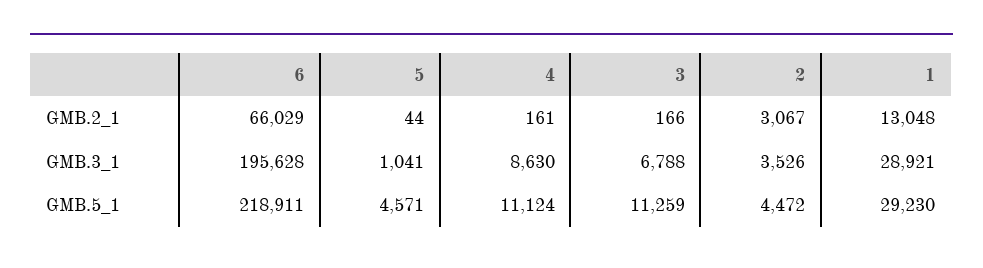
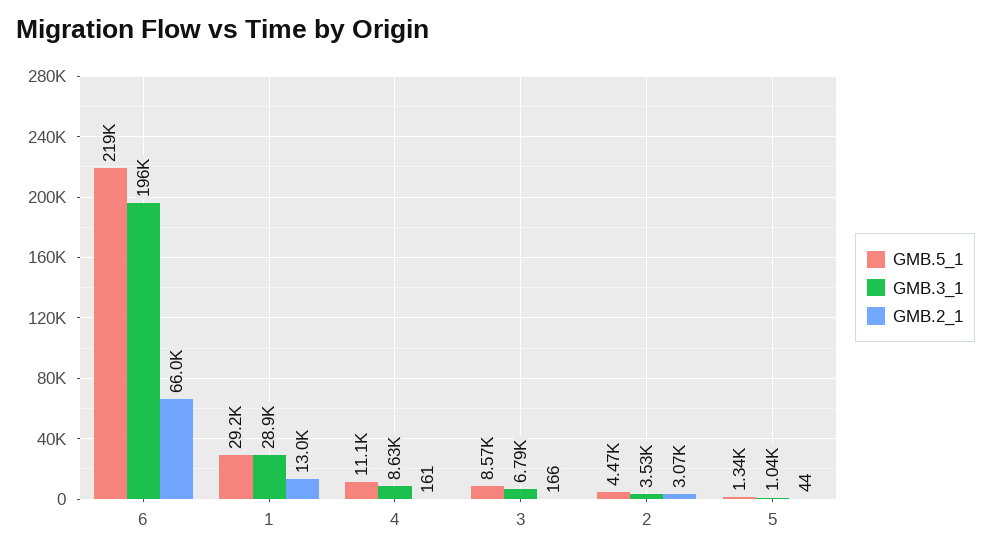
  {
    "GMB.2_1": {
      "6": 66029,
      "5": 44,
      "4": 161,
      "3": 166,
      "2": 3067,
      "1": 13048
    },
    "GMB.3_1": {
      "6": 195628,
      "5": 1041,
      "4": 8630,
      "3": 6788,
      "2": 3526,
      "1": 28921
    },
    "GMB.5_1": {
      "6": 218911,
-     "5": 4571,
+     "5": 1340,
      "4": 11124,
-     "3": 11259,
+     "3": 8570,
      "2": 4472,
      "1": 29230
    }
  }

